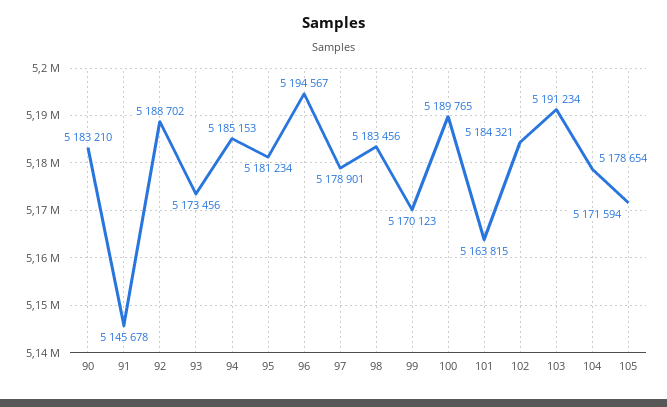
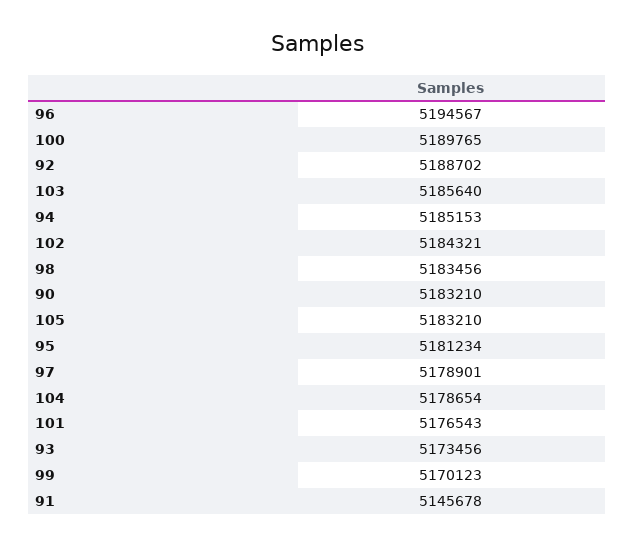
  {
    "90": 5183210,
    "91": 5145678,
    "92": 5188702,
    "93": 5173456,
    "94": 5185153,
    "95": 5181234,
    "96": 5194567,
    "97": 5178901,
    "98": 5183456,
    "99": 5170123,
    "100": 5189765,
-   "101": 5163815,
+   "101": 5176543,
    "102": 5184321,
-   "103": 5191234,
+   "103": 5185640,
    "104": 5178654,
-   "105": 5171594
+   "105": 5183210
  }

